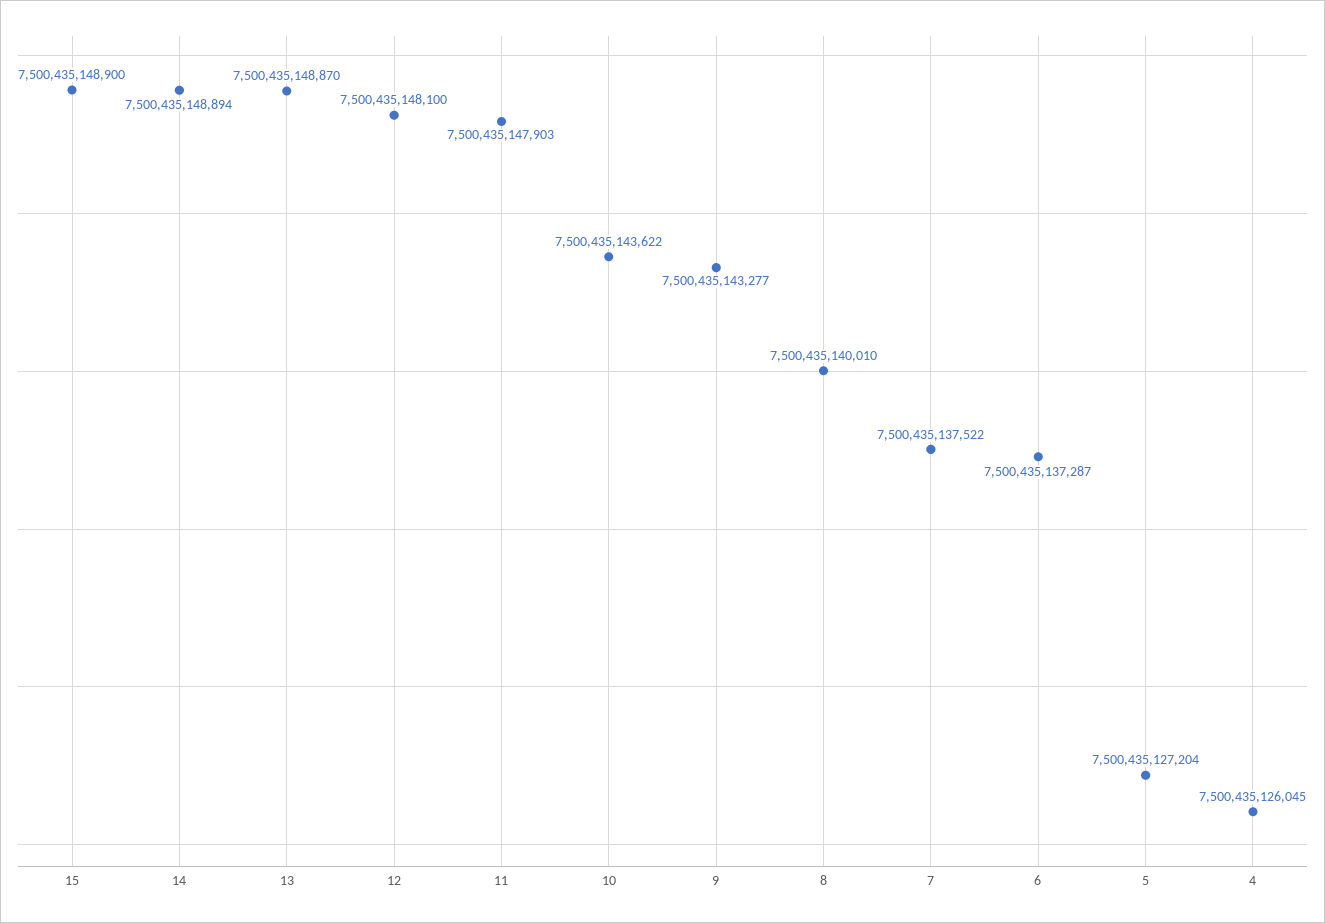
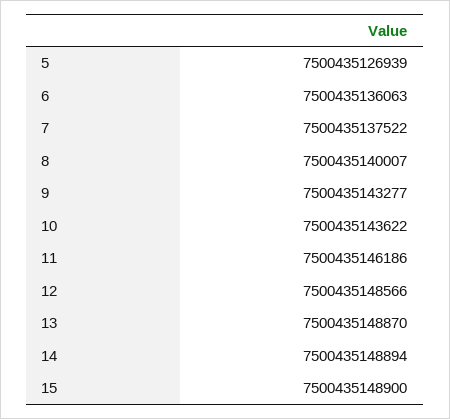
  {
    "15": 7500435148900,
    "14": 7500435148894,
    "13": 7500435148870,
-   "12": 7500435148100,
+   "12": 7500435148566,
-   "11": 7500435147903,
+   "11": 7500435146186,
    "10": 7500435143622,
    "9": 7500435143277,
-   "8": 7500435140010,
+   "8": 7500435140007,
    "7": 7500435137522,
-   "6": 7500435137287,
+   "6": 7500435136063,
-   "5": 7500435127204,
+   "5": 7500435126939
-   "4": 7500435126045
  }

